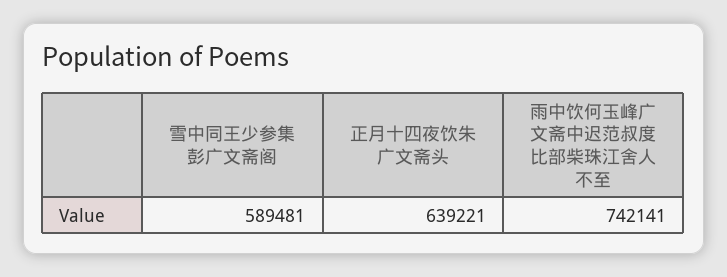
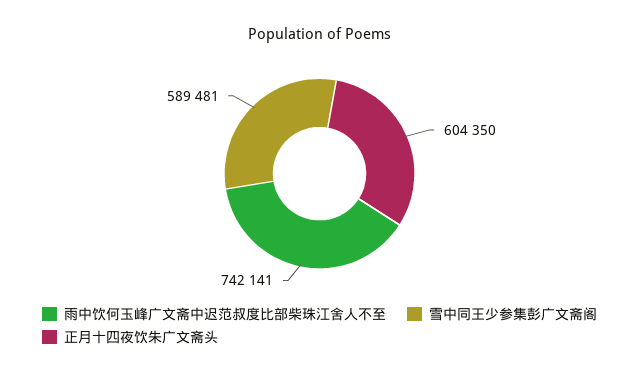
  {
    "雪中同王少参集彭广文斋阁": 589481,
-   "正月十四夜饮朱广文斋头": 639221,
+   "正月十四夜饮朱广文斋头": 604350,
    "雨中饮何玉峰广文斋中迟范叔度比部柴珠江舍人不至": 742141
  }

